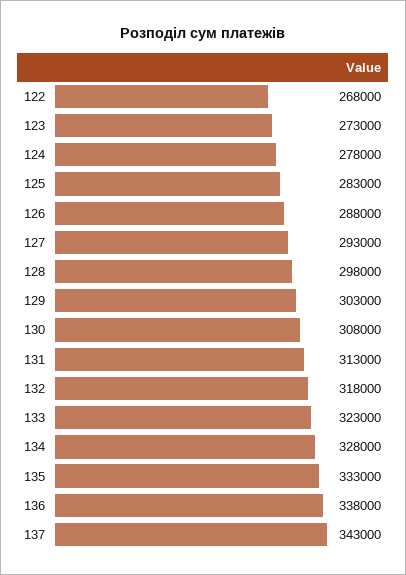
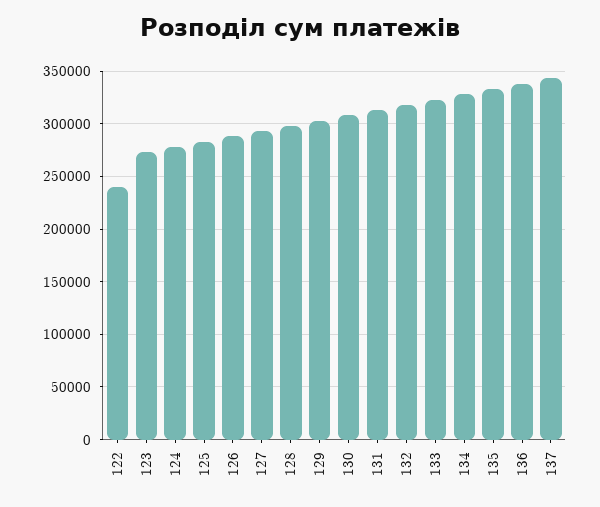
  {
-   "122": 268000,
+   "122": 240000,
    "123": 273000,
    "124": 278000,
    "125": 283000,
    "126": 288000,
    "127": 293000,
    "128": 298000,
    "129": 303000,
    "130": 308000,
    "131": 313000,
    "132": 318000,
    "133": 323000,
    "134": 328000,
    "135": 333000,
    "136": 338000,
    "137": 343000
  }

